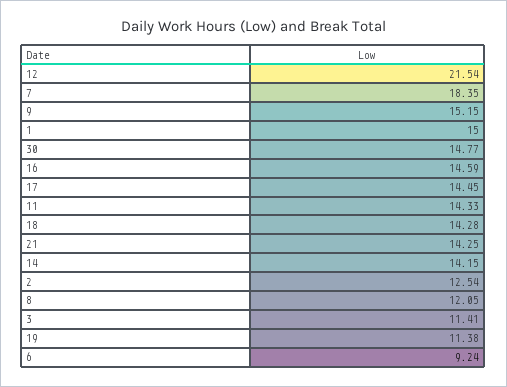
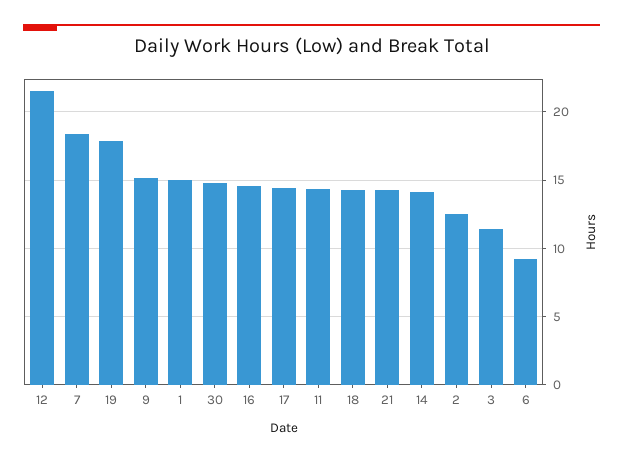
  {
    "12": 21.54,
    "7": 18.35,
    "9": 15.15,
    "1": 15,
    "30": 14.77,
    "16": 14.59,
    "17": 14.45,
    "11": 14.33,
    "18": 14.28,
    "21": 14.25,
    "14": 14.15,
    "2": 12.54,
-   "8": 12.05,
    "3": 11.41,
-   "19": 11.38,
+   "19": 18,
    "6": 9.24
  }

